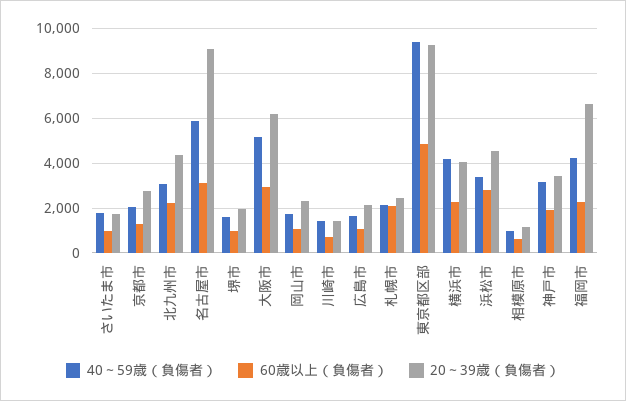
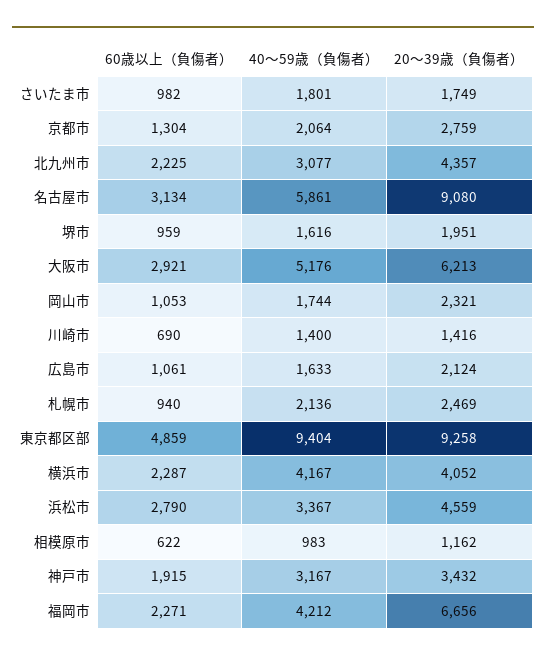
  {
    "40～59歳（負傷者）": {
      "さいたま市": 1801,
      "京都市": 2064,
      "北九州市": 3077,
      "名古屋市": 5861,
      "堺市": 1616,
      "大阪市": 5176,
      "岡山市": 1744,
      "川崎市": 1400,
      "広島市": 1633,
      "札幌市": 2136,
      "東京都区部": 9404,
      "横浜市": 4167,
      "浜松市": 3367,
      "相模原市": 983,
      "神戸市": 3167,
      "福岡市": 4212
    },
    "60歳以上（負傷者）": {
      "さいたま市": 982,
      "京都市": 1304,
      "北九州市": 2225,
      "名古屋市": 3134,
      "堺市": 959,
      "大阪市": 2921,
      "岡山市": 1053,
      "川崎市": 690,
      "広島市": 1061,
-     "札幌市": 2000,
+     "札幌市": 940,
      "東京都区部": 4859,
      "横浜市": 2287,
      "浜松市": 2790,
      "相模原市": 622,
      "神戸市": 1915,
      "福岡市": 2271
    },
    "20～39歳（負傷者）": {
      "さいたま市": 1749,
      "京都市": 2759,
      "北九州市": 4357,
      "名古屋市": 9080,
      "堺市": 1951,
      "大阪市": 6213,
      "岡山市": 2321,
      "川崎市": 1416,
      "広島市": 2124,
      "札幌市": 2469,
      "東京都区部": 9258,
      "横浜市": 4052,
      "浜松市": 4559,
      "相模原市": 1162,
      "神戸市": 3432,
      "福岡市": 6656
    }
  }

